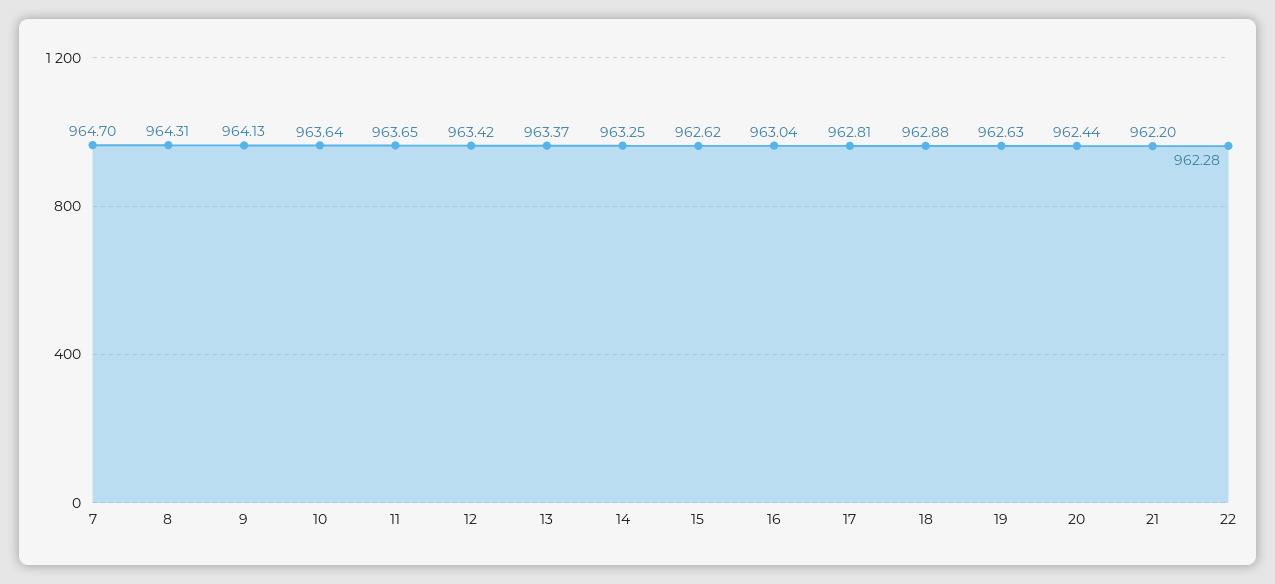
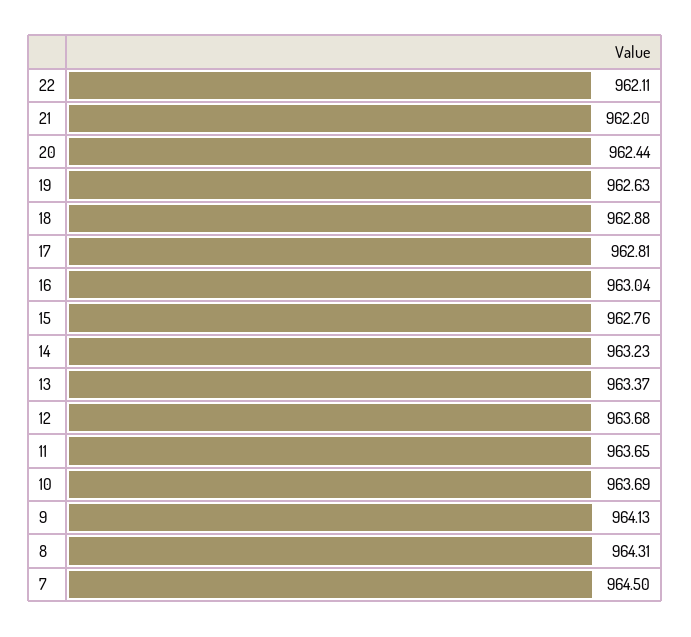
  {
-   "7": 964.7,
+   "7": 964.5,
    "8": 964.31,
    "9": 964.13,
-   "10": 963.64,
+   "10": 963.69,
    "11": 963.65,
-   "12": 963.42,
+   "12": 963.68,
    "13": 963.37,
-   "14": 963.25,
+   "14": 963.23,
-   "15": 962.62,
+   "15": 962.76,
    "16": 963.04,
    "17": 962.81,
    "18": 962.88,
    "19": 962.63,
    "20": 962.44,
    "21": 962.2,
-   "22": 962.28
+   "22": 962.11
  }

